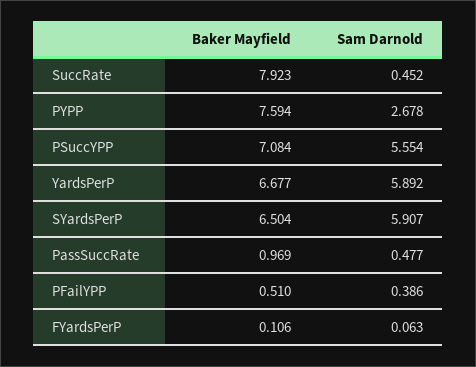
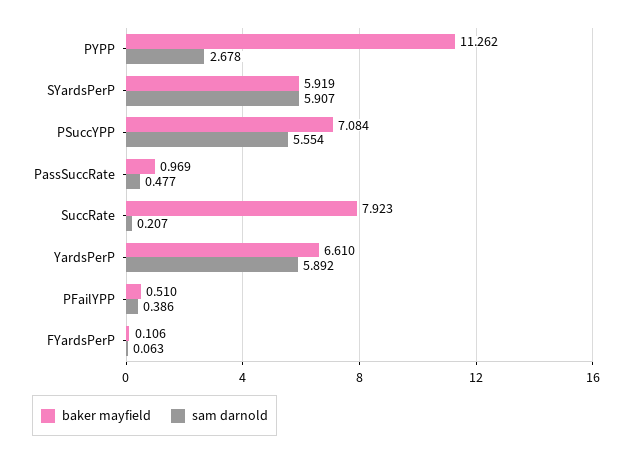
  {
    "Baker Mayfield": {
      "SuccRate": 7.923,
-     "PYPP": 7.594,
+     "PYPP": 11.262,
      "PSuccYPP": 7.084,
-     "YardsPerP": 6.677,
+     "YardsPerP": 6.61,
-     "SYardsPerP": 6.504,
+     "SYardsPerP": 5.919,
      "PassSuccRate": 0.969,
      "PFailYPP": 0.51,
      "FYardsPerP": 0.106
    },
    "Sam Darnold": {
-     "SuccRate": 0.452,
+     "SuccRate": 0.207,
      "PYPP": 2.678,
      "PSuccYPP": 5.554,
      "YardsPerP": 5.892,
      "SYardsPerP": 5.907,
      "PassSuccRate": 0.477,
      "PFailYPP": 0.386,
      "FYardsPerP": 0.063
    }
  }

